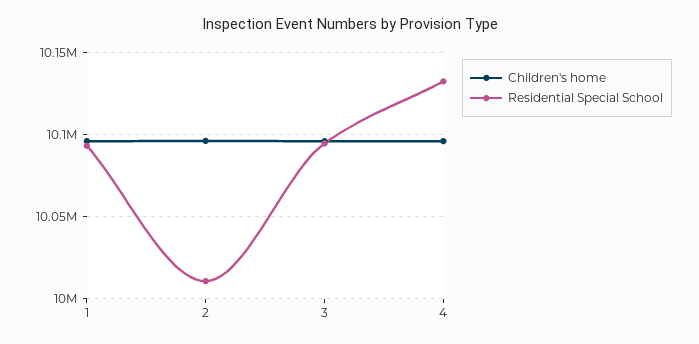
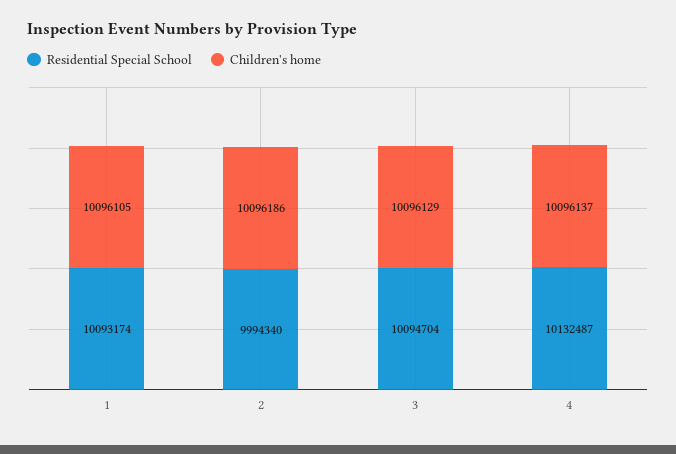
  {
    "Children's home": {
      "1": 10096105,
      "2": 10096186,
      "3": 10096129,
      "4": 10096137
    },
    "Residential Special School": {
      "1": 10093174,
-     "2": 10010000,
+     "2": 9994340,
      "3": 10094704,
      "4": 10132487
    }
  }

